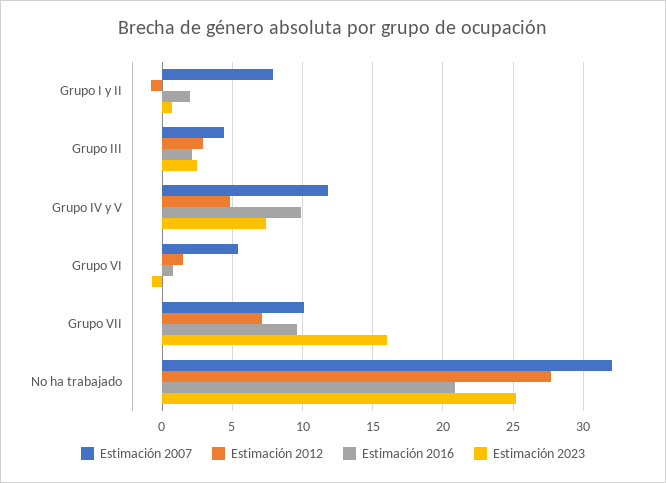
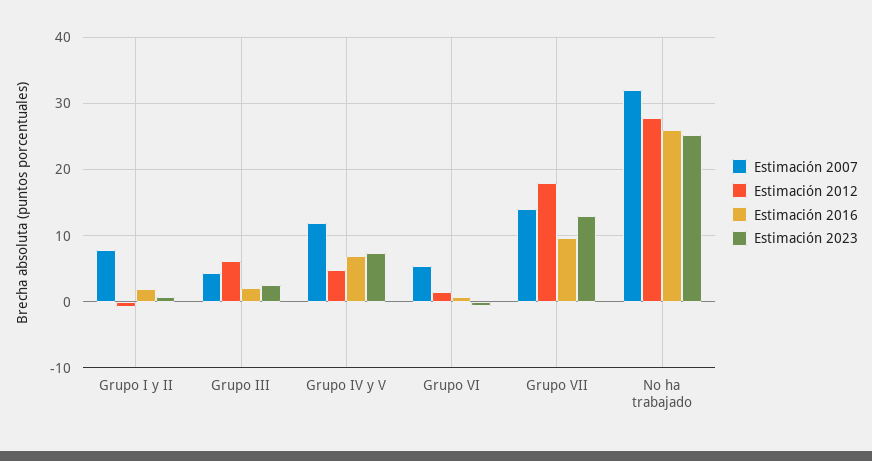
  {
    "Estimación 2007": {
      "Grupo I y II": 8,
      "Grupo III": 4.5,
      "Grupo IV y V": 12,
      "Grupo VI": 5.5,
-     "Grupo VII": 10,
+     "Grupo VII": 14,
      "No ha trabajado": 32
    },
    "Estimación 2012": {
      "Grupo I y II": -1,
-     "Grupo III": 3,
+     "Grupo III": 6,
      "Grupo IV y V": 5,
      "Grupo VI": 1.5,
-     "Grupo VII": 7,
+     "Grupo VII": 18,
      "No ha trabajado": 27.5
    },
    "Estimación 2016": {
      "Grupo I y II": 2,
      "Grupo III": 2,
-     "Grupo IV y V": 10,
+     "Grupo IV y V": 7,
      "Grupo VI": 1,
      "Grupo VII": 9.5,
-     "No ha trabajado": 21
+     "No ha trabajado": 26
    },
    "Estimación 2023": {
      "Grupo I y II": 0.5,
      "Grupo III": 2.5,
      "Grupo IV y V": 7.5,
      "Grupo VI": -0.5,
-     "Grupo VII": 16,
+     "Grupo VII": 13,
      "No ha trabajado": 25
    }
  }

